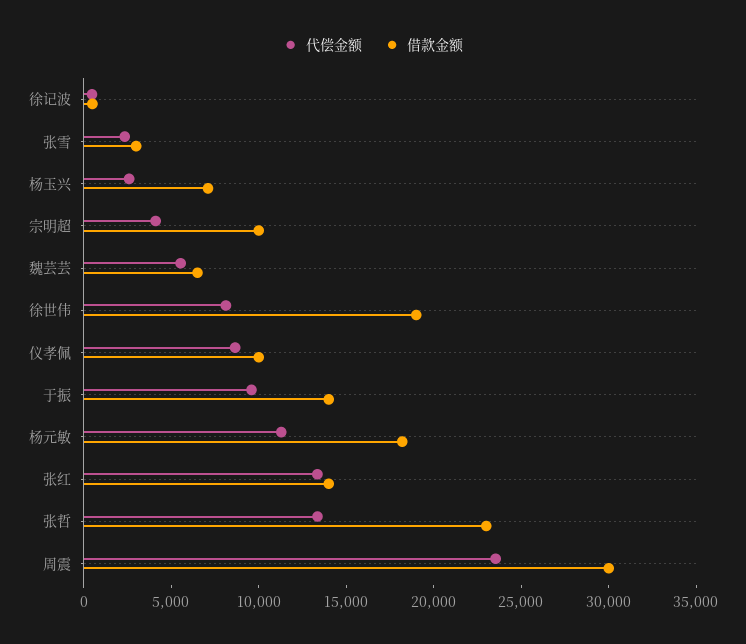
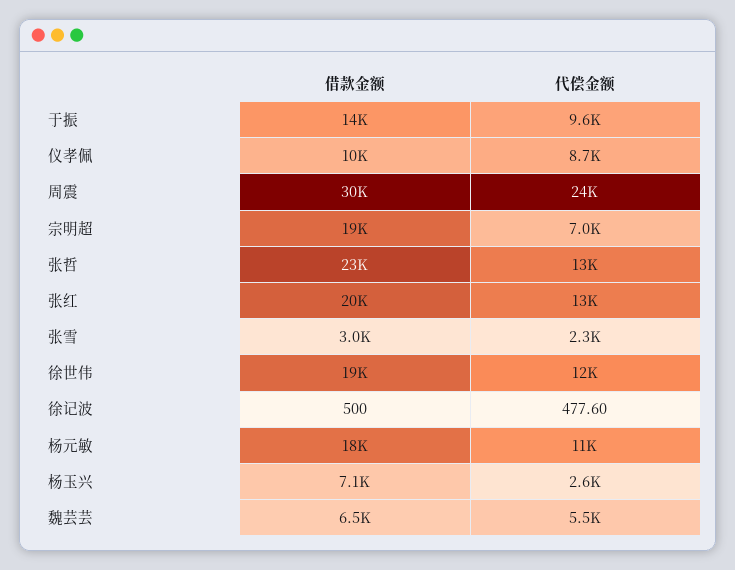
  {
    "代偿金额": {
      "徐记波": 477.6,
      "张雪": 2300,
      "杨玉兴": 2600,
-     "宗明超": 4000,
+     "宗明超": 7000,
      "魏芸芸": 5500,
-     "徐世伟": 8000,
+     "徐世伟": 12000,
      "仪孝佩": 8700,
      "于振": 9600,
      "杨元敏": 11000,
      "张红": 13000,
      "张哲": 13000,
      "周震": 24000
    },
    "借款金额": {
      "徐记波": 500,
      "张雪": 3000,
      "杨玉兴": 7100,
-     "宗明超": 10000,
+     "宗明超": 19000,
      "魏芸芸": 6500,
      "徐世伟": 19000,
      "仪孝佩": 10000,
      "于振": 14000,
      "杨元敏": 18000,
-     "张红": 14000,
+     "张红": 20000,
      "张哲": 23000,
      "周震": 30000
    }
  }

